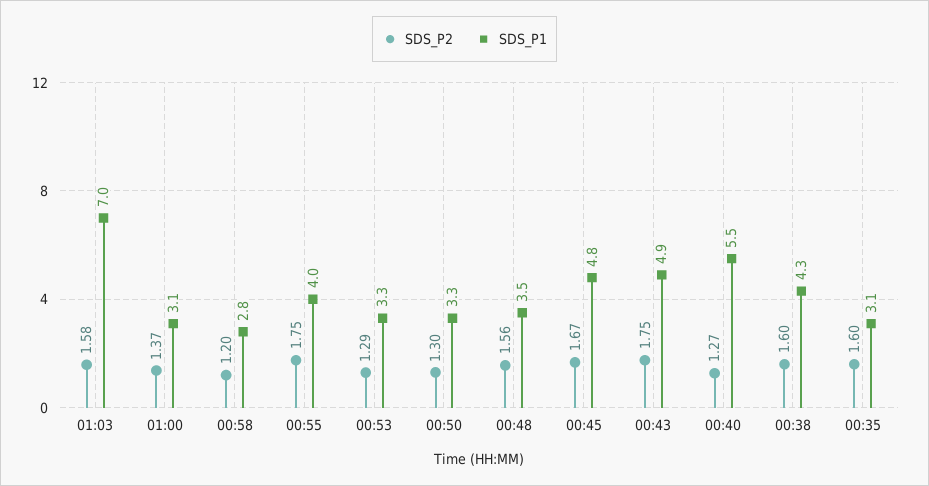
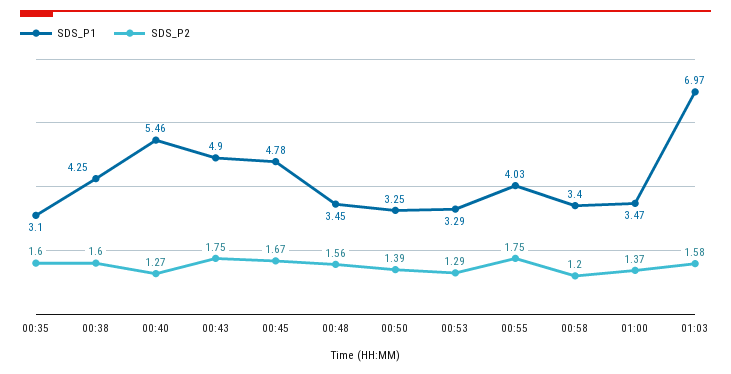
  {
    "SDS_P2": {
      "01:03": 1.58,
      "01:00": 1.37,
      "00:58": 1.2,
      "00:55": 1.75,
      "00:53": 1.29,
-     "00:50": 1.3,
+     "00:50": 1.39,
      "00:48": 1.56,
      "00:45": 1.67,
      "00:43": 1.75,
      "00:40": 1.27,
      "00:38": 1.6,
      "00:35": 1.6
    },
    "SDS_P1": {
      "01:03": 6.97,
-     "01:00": 3.1,
+     "01:00": 3.47,
-     "00:58": 2.8,
+     "00:58": 3.4,
      "00:55": 4.03,
      "00:53": 3.29,
      "00:50": 3.25,
      "00:48": 3.45,
      "00:45": 4.78,
      "00:43": 4.9,
      "00:40": 5.46,
      "00:38": 4.25,
      "00:35": 3.1
    }
  }

